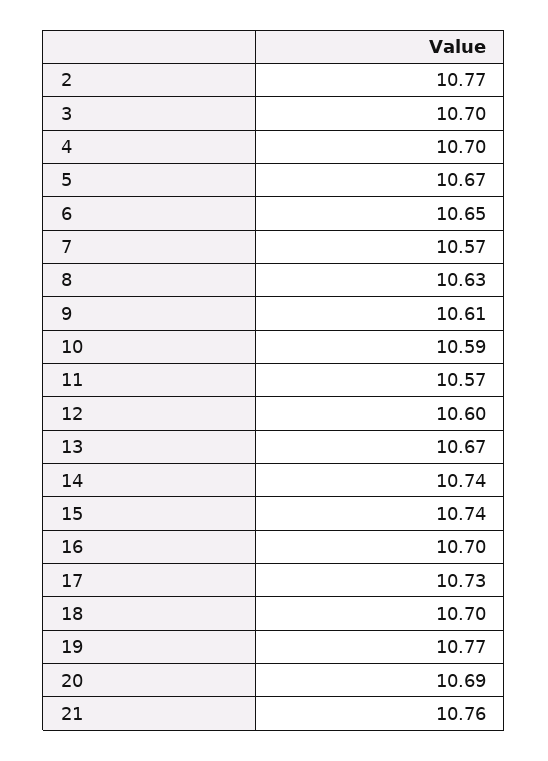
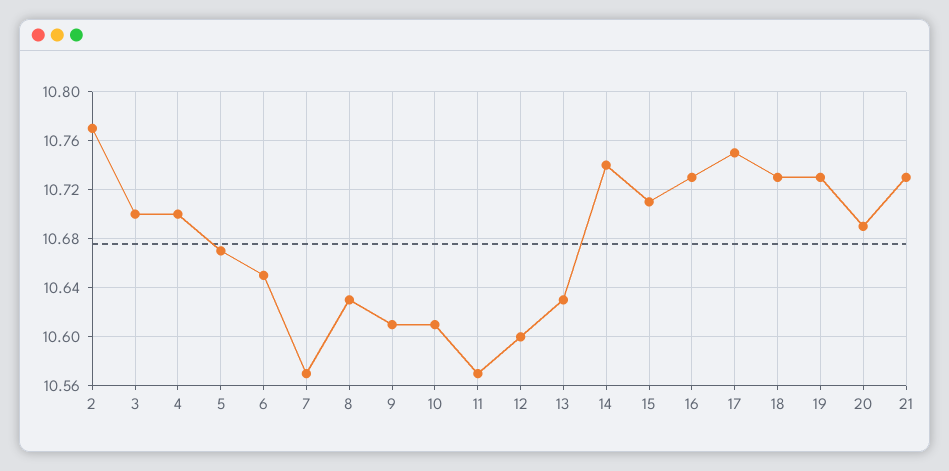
  {
    "2": 10.77,
    "3": 10.7,
    "4": 10.7,
    "5": 10.67,
    "6": 10.65,
    "7": 10.57,
    "8": 10.63,
    "9": 10.61,
-   "10": 10.59,
+   "10": 10.61,
    "11": 10.57,
    "12": 10.6,
-   "13": 10.67,
+   "13": 10.63,
    "14": 10.74,
-   "15": 10.74,
+   "15": 10.71,
-   "16": 10.7,
+   "16": 10.73,
-   "17": 10.73,
+   "17": 10.75,
-   "18": 10.7,
+   "18": 10.73,
-   "19": 10.77,
+   "19": 10.73,
    "20": 10.69,
-   "21": 10.76
+   "21": 10.73
  }

